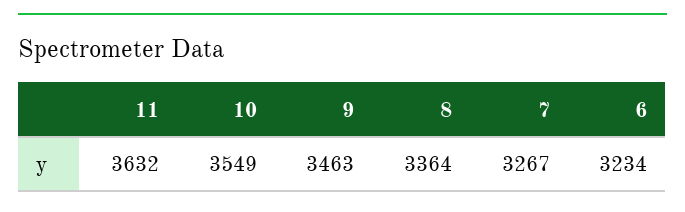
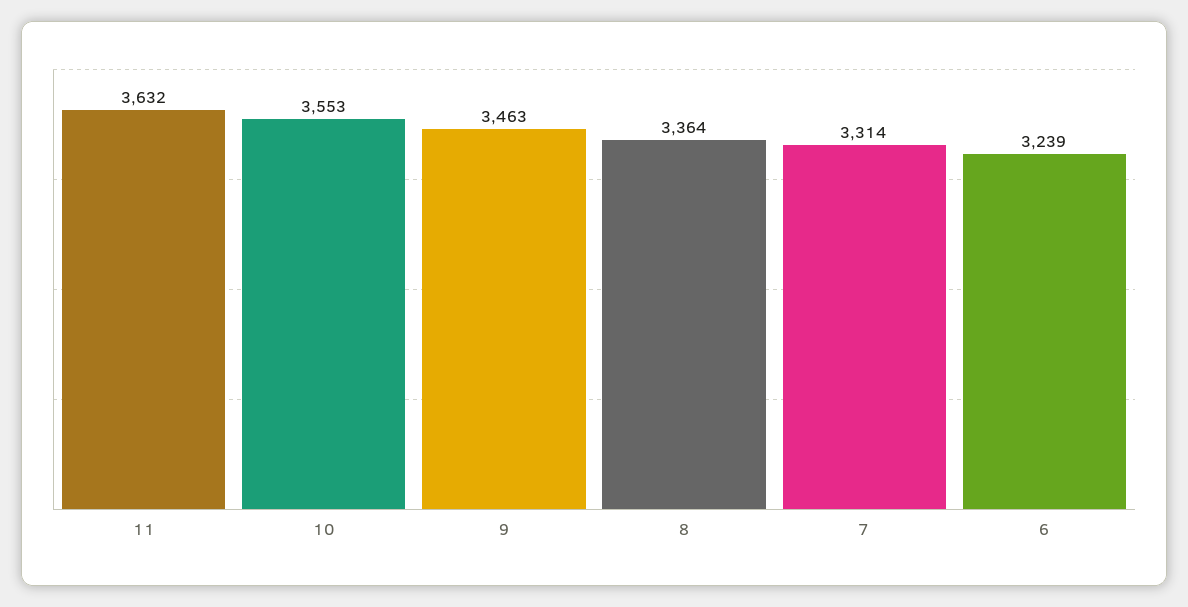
  {
    "11": 3632,
-   "10": 3549,
+   "10": 3553,
    "9": 3463,
    "8": 3364,
-   "7": 3267,
+   "7": 3314,
-   "6": 3234
+   "6": 3239
  }

